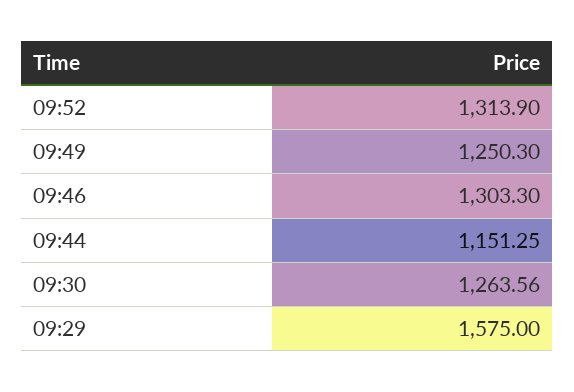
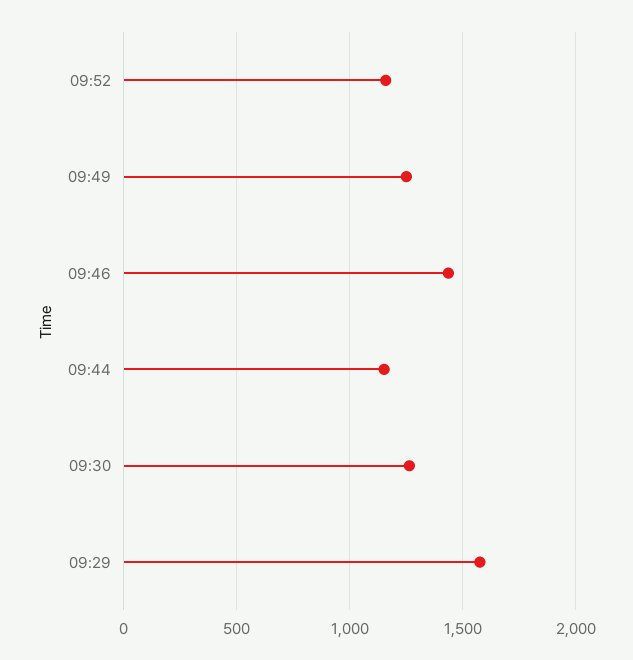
  {
-   "09:52": 1313.9,
+   "09:52": 1150,
    "09:49": 1250.3,
-   "09:46": 1303.3,
+   "09:46": 1450,
    "09:44": 1151.25,
    "09:30": 1263.56,
    "09:29": 1575
  }

